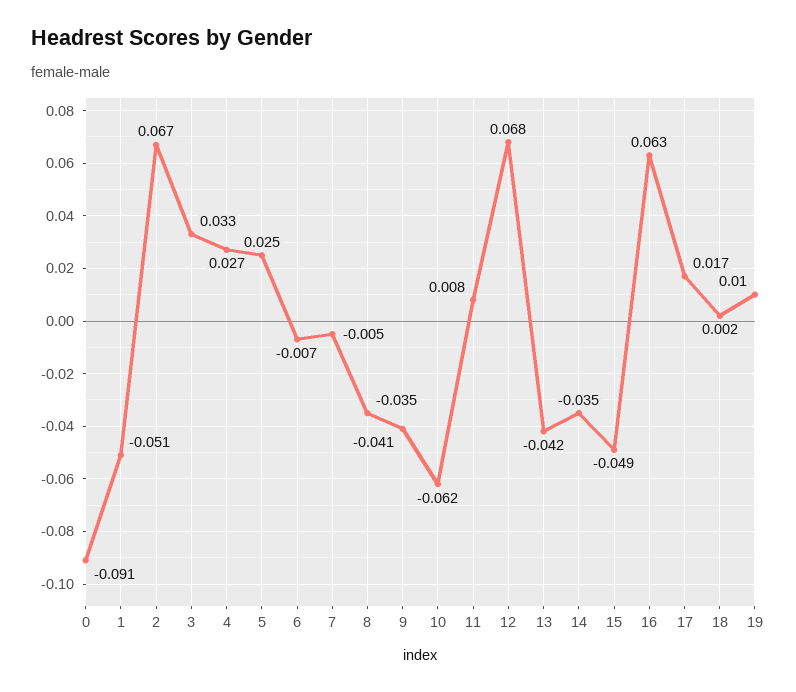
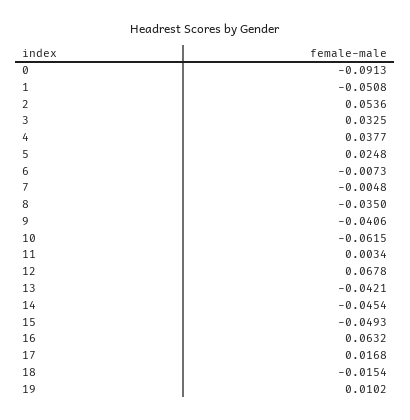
  {
    "0": -0.0913,
    "1": -0.0508,
-   "2": 0.067,
+   "2": 0.0536,
    "3": 0.0325,
-   "4": 0.027,
+   "4": 0.0377,
    "5": 0.0248,
    "6": -0.0073,
    "7": -0.0048,
    "8": -0.035,
    "9": -0.0406,
    "10": -0.0615,
-   "11": 0.008,
+   "11": 0.0034,
    "12": 0.0678,
    "13": -0.0421,
-   "14": -0.035,
+   "14": -0.0454,
    "15": -0.0493,
    "16": 0.0632,
    "17": 0.0168,
-   "18": 0.002,
+   "18": -0.0154,
    "19": 0.0102
  }

